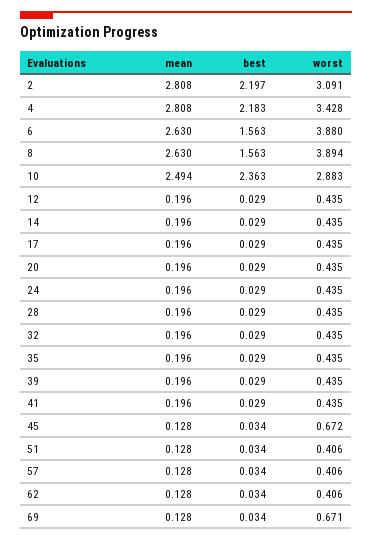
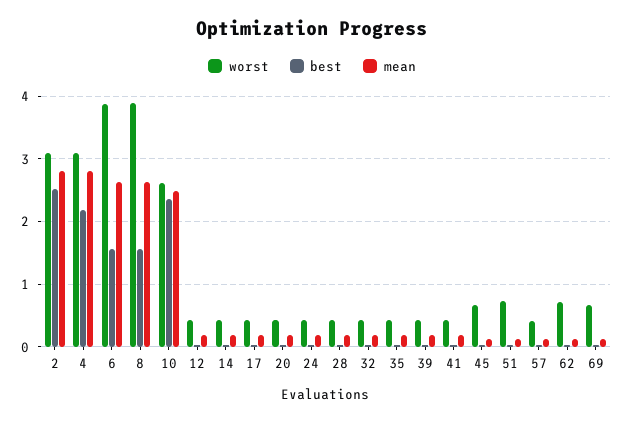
  {
    "mean": {
      "2": 2.808,
      "4": 2.808,
      "6": 2.63,
      "8": 2.63,
      "10": 2.494,
      "12": 0.196,
      "14": 0.196,
      "17": 0.196,
      "20": 0.196,
      "24": 0.196,
      "28": 0.196,
      "32": 0.196,
      "35": 0.196,
      "39": 0.196,
      "41": 0.196,
      "45": 0.128,
      "51": 0.128,
      "57": 0.128,
      "62": 0.128,
      "69": 0.128
    },
    "best": {
-     "2": 2.197,
+     "2": 2.5,
      "4": 2.183,
      "6": 1.563,
      "8": 1.563,
      "10": 2.363,
      "12": 0.029,
      "14": 0.029,
      "17": 0.029,
      "20": 0.029,
      "24": 0.029,
      "28": 0.029,
      "32": 0.029,
      "35": 0.029,
      "39": 0.029,
      "41": 0.029,
      "45": 0.034,
      "51": 0.034,
      "57": 0.034,
      "62": 0.034,
      "69": 0.034
    },
    "worst": {
      "2": 3.091,
-     "4": 3.428,
+     "4": 3.1,
      "6": 3.88,
      "8": 3.894,
-     "10": 2.883,
+     "10": 2.6,
      "12": 0.435,
      "14": 0.435,
      "17": 0.435,
      "20": 0.435,
      "24": 0.435,
      "28": 0.435,
      "32": 0.435,
      "35": 0.435,
      "39": 0.435,
      "41": 0.435,
      "45": 0.672,
-     "51": 0.406,
+     "51": 0.7,
      "57": 0.406,
-     "62": 0.406,
+     "62": 0.7,
      "69": 0.671
    }
  }

